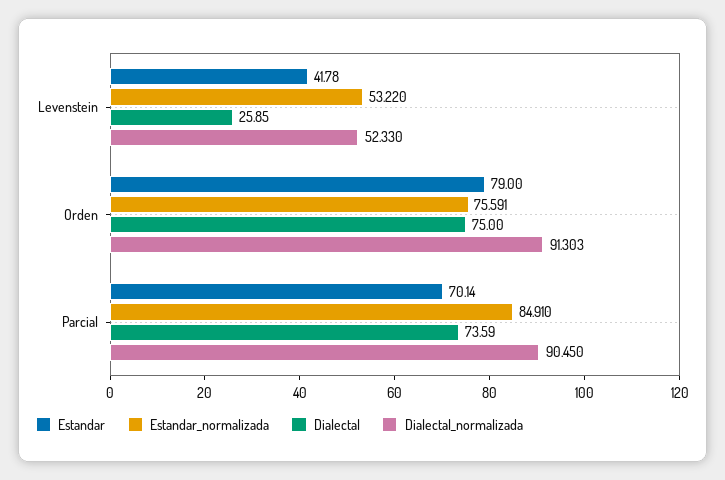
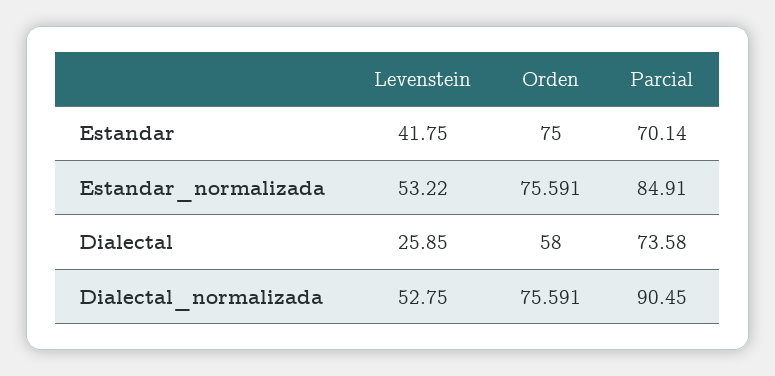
  {
    "Estandar": {
-     "Levenstein": 41.78,
+     "Levenstein": 41.75,
-     "Orden": 79,
+     "Orden": 75,
      "Parcial": 70.14
    },
    "Estandar_normalizada": {
      "Levenstein": 53.22,
      "Orden": 75.591,
      "Parcial": 84.91
    },
    "Dialectal": {
      "Levenstein": 25.85,
-     "Orden": 75,
+     "Orden": 58,
-     "Parcial": 73.59
+     "Parcial": 73.58
    },
    "Dialectal_normalizada": {
-     "Levenstein": 52.33,
+     "Levenstein": 52.75,
-     "Orden": 91.303,
+     "Orden": 75.591,
      "Parcial": 90.45
    }
  }

